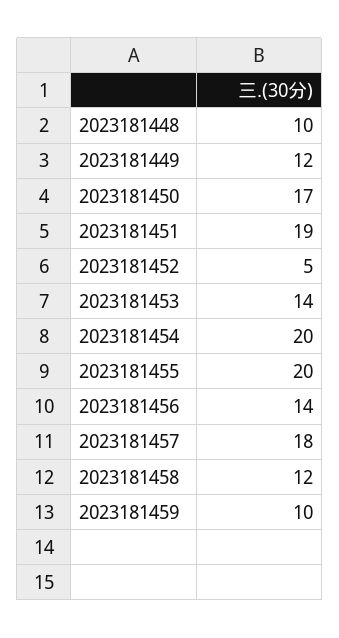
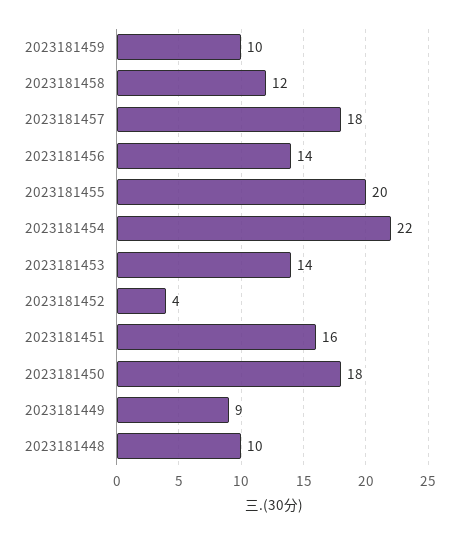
  {
    "2023181448": 10,
-   "2023181449": 12,
+   "2023181449": 9,
-   "2023181450": 17,
+   "2023181450": 18,
-   "2023181451": 19,
+   "2023181451": 16,
-   "2023181452": 5,
+   "2023181452": 4,
    "2023181453": 14,
-   "2023181454": 20,
+   "2023181454": 22,
    "2023181455": 20,
    "2023181456": 14,
    "2023181457": 18,
    "2023181458": 12,
    "2023181459": 10
  }

